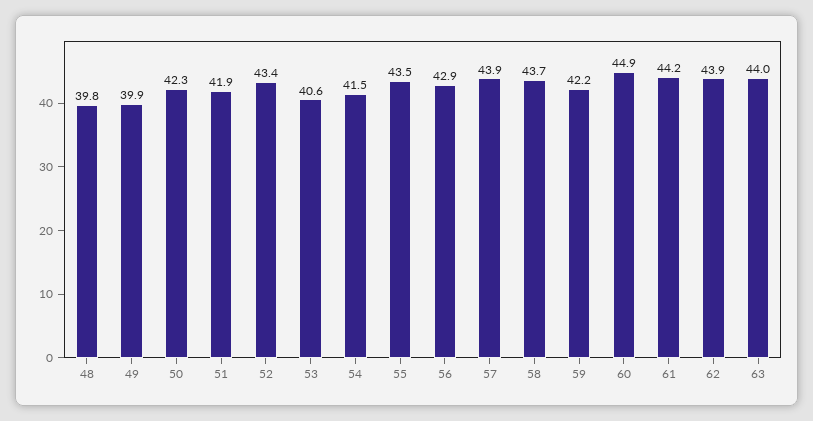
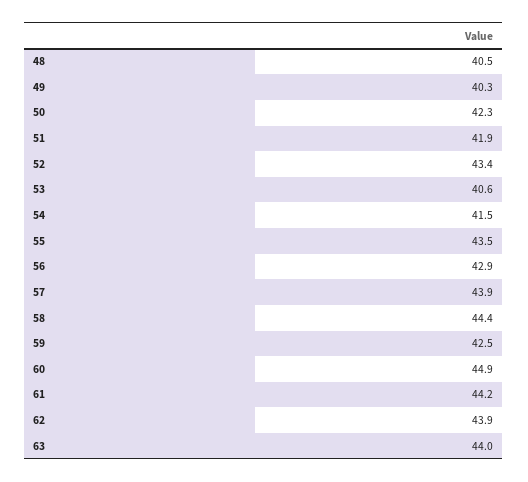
  {
-   "48": 39.8,
+   "48": 40.5,
-   "49": 39.9,
+   "49": 40.3,
    "50": 42.3,
    "51": 41.9,
    "52": 43.4,
    "53": 40.6,
    "54": 41.5,
    "55": 43.5,
    "56": 42.9,
    "57": 43.9,
-   "58": 43.7,
+   "58": 44.4,
-   "59": 42.2,
+   "59": 42.5,
    "60": 44.9,
    "61": 44.2,
    "62": 43.9,
    "63": 44
  }

